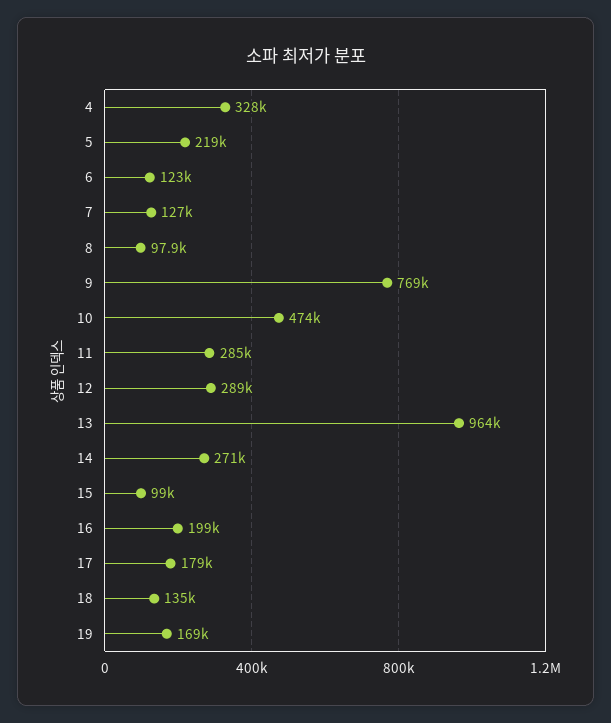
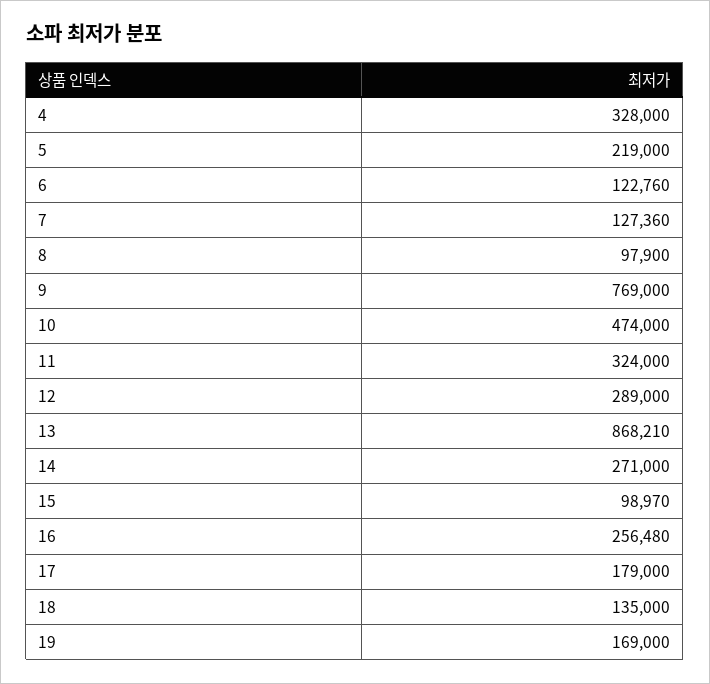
  {
    "4": 328000,
    "5": 219000,
    "6": 122760,
    "7": 127360,
    "8": 97900,
    "9": 769000,
    "10": 474000,
-   "11": 285000,
+   "11": 324000,
    "12": 289000,
-   "13": 964000,
+   "13": 868210,
    "14": 271000,
    "15": 98970,
-   "16": 199000,
+   "16": 256480,
    "17": 179000,
    "18": 135000,
    "19": 169000
  }

